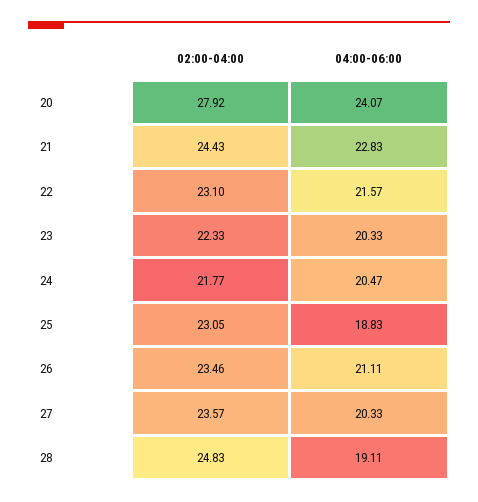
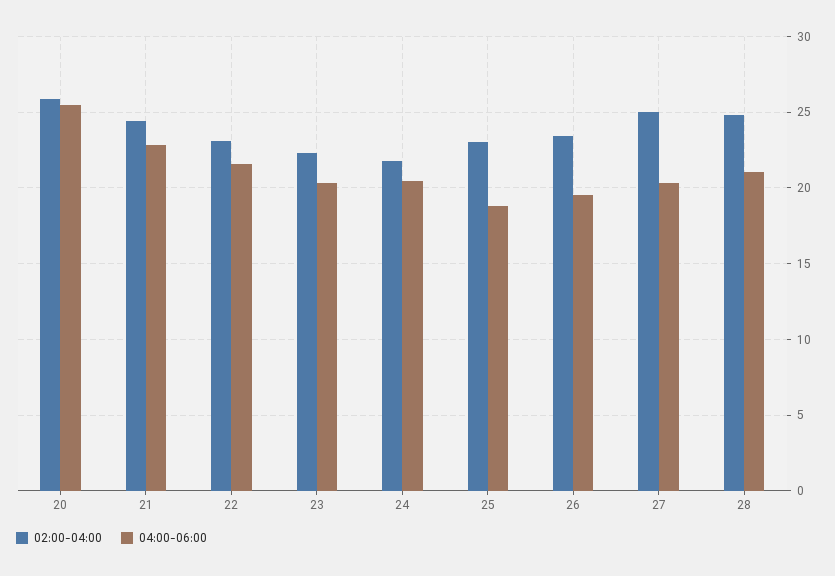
  {
    "02:00-04:00": {
-     "20": 27.92,
+     "20": 26,
      "21": 24.43,
      "22": 23.1,
      "23": 22.33,
      "24": 21.77,
      "25": 23.05,
      "26": 23.46,
-     "27": 23.57,
+     "27": 25,
      "28": 24.83
    },
    "04:00-06:00": {
-     "20": 24.07,
+     "20": 25.5,
      "21": 22.83,
      "22": 21.57,
      "23": 20.33,
      "24": 20.47,
      "25": 18.83,
-     "26": 21.11,
+     "26": 19.5,
      "27": 20.33,
-     "28": 19.11
+     "28": 21
    }
  }

